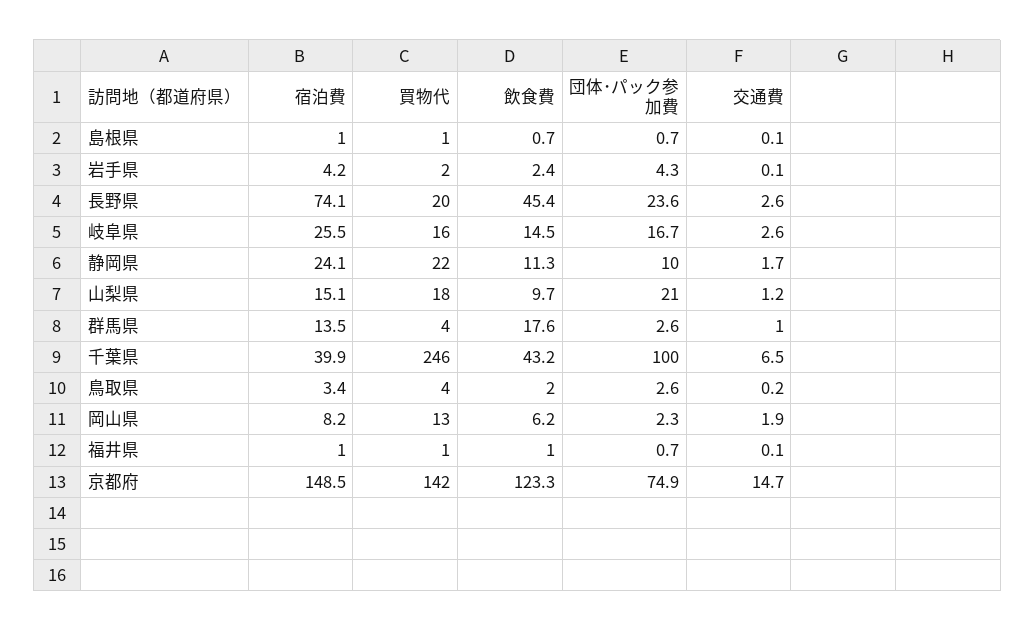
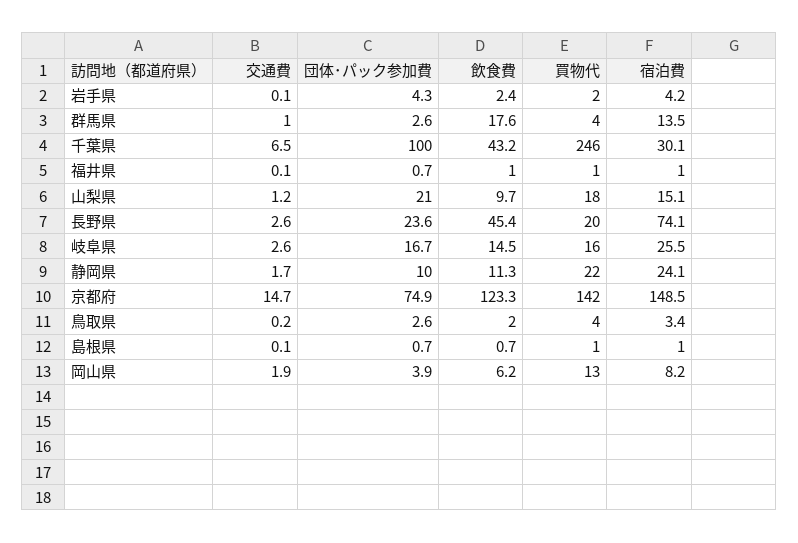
  {
    "宿泊費": {
      "島根県": 1,
      "岩手県": 4.2,
      "長野県": 74.1,
      "岐阜県": 25.5,
      "静岡県": 24.1,
      "山梨県": 15.1,
      "群馬県": 13.5,
-     "千葉県": 39.9,
+     "千葉県": 30.1,
      "鳥取県": 3.4,
      "岡山県": 8.2,
      "福井県": 1,
      "京都府": 148.5
    },
    "買物代": {
      "島根県": 1,
      "岩手県": 2,
      "長野県": 20,
      "岐阜県": 16,
      "静岡県": 22,
      "山梨県": 18,
      "群馬県": 4,
      "千葉県": 246,
      "鳥取県": 4,
      "岡山県": 13,
      "福井県": 1,
      "京都府": 142
    },
    "飲食費": {
      "島根県": 0.7,
      "岩手県": 2.4,
      "長野県": 45.4,
      "岐阜県": 14.5,
      "静岡県": 11.3,
      "山梨県": 9.7,
      "群馬県": 17.6,
      "千葉県": 43.2,
      "鳥取県": 2,
      "岡山県": 6.2,
      "福井県": 1,
      "京都府": 123.3
    },
    "団体･パック参加費": {
      "島根県": 0.7,
      "岩手県": 4.3,
      "長野県": 23.6,
      "岐阜県": 16.7,
      "静岡県": 10,
      "山梨県": 21,
      "群馬県": 2.6,
      "千葉県": 100,
      "鳥取県": 2.6,
-     "岡山県": 2.3,
+     "岡山県": 3.9,
      "福井県": 0.7,
      "京都府": 74.9
    },
    "交通費": {
      "島根県": 0.1,
      "岩手県": 0.1,
      "長野県": 2.6,
      "岐阜県": 2.6,
      "静岡県": 1.7,
      "山梨県": 1.2,
      "群馬県": 1,
      "千葉県": 6.5,
      "鳥取県": 0.2,
      "岡山県": 1.9,
      "福井県": 0.1,
      "京都府": 14.7
    }
  }

